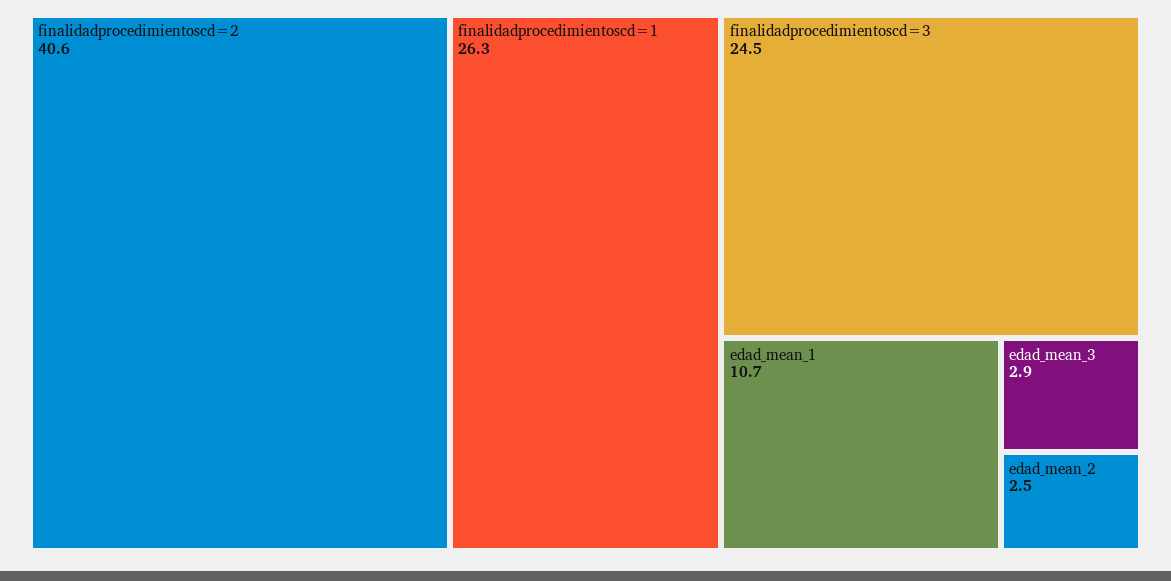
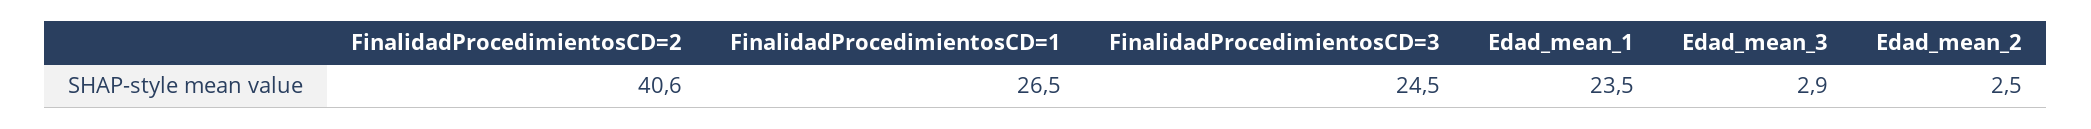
  {
    "finalidadprocedimientoscd=2": 40.6,
-   "finalidadprocedimientoscd=1": 26.3,
+   "finalidadprocedimientoscd=1": 26.5,
    "finalidadprocedimientoscd=3": 24.5,
-   "edad_mean_1": 10.7,
+   "edad_mean_1": 23.5,
    "edad_mean_3": 2.9,
    "edad_mean_2": 2.5
  }

